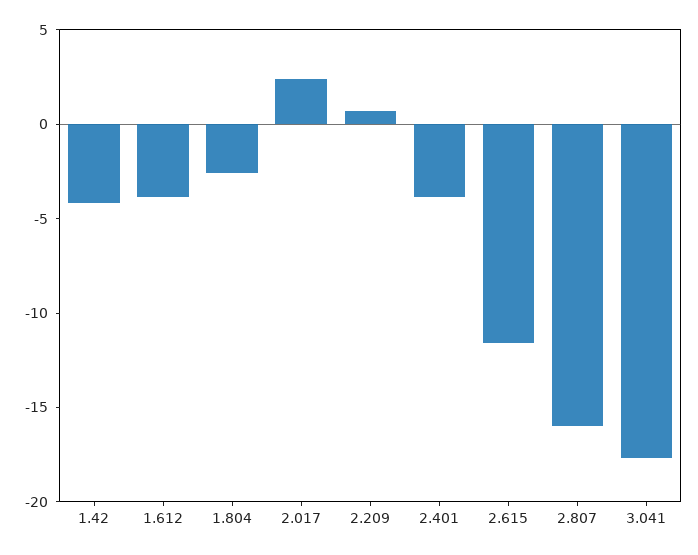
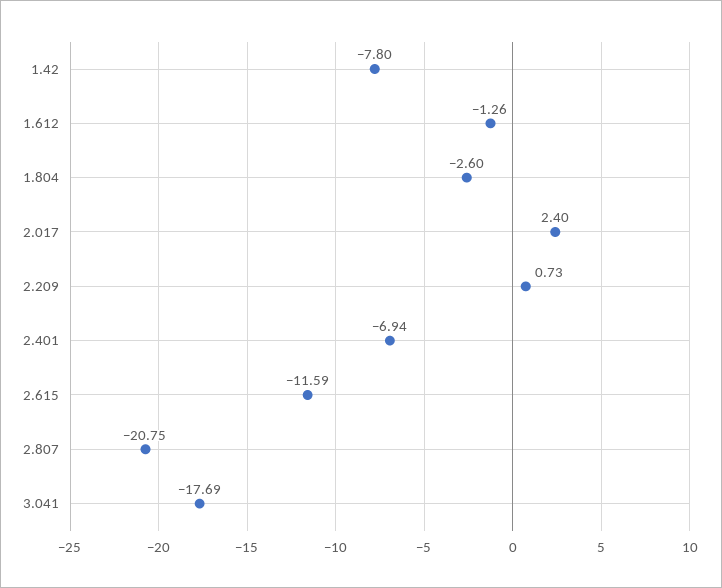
  {
-   "1.42": -4,
+   "1.42": -7.8,
-   "1.612": -4,
+   "1.612": -1.26,
    "1.804": -2.6,
    "2.017": 2.4,
    "2.209": 0.73,
-   "2.401": -4,
+   "2.401": -6.94,
    "2.615": -11.59,
-   "2.807": -16,
+   "2.807": -20.75,
    "3.041": -17.69
  }

